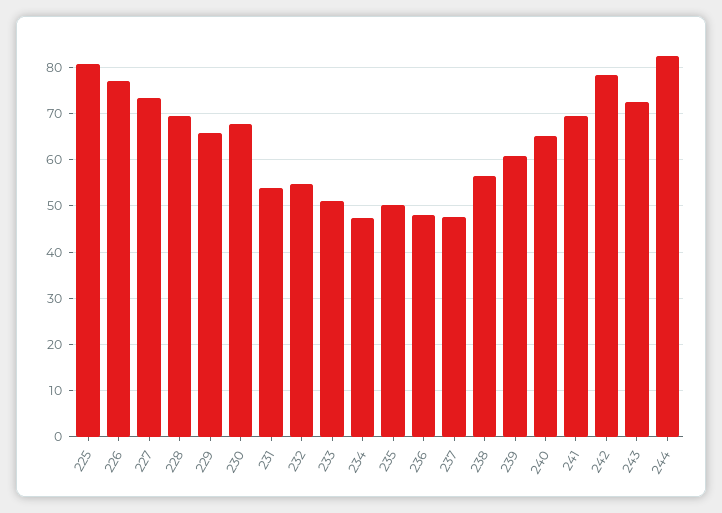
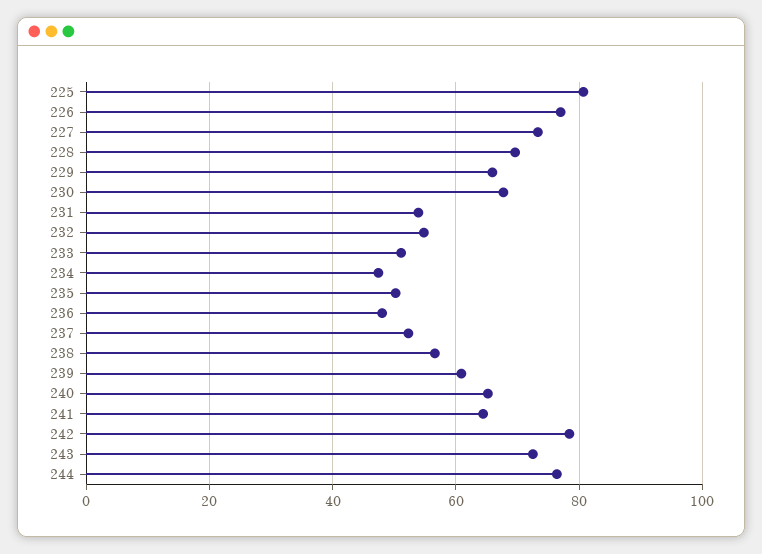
  {
    "225": 80,
    "226": 78,
    "227": 74,
    "228": 70,
    "229": 66,
    "230": 68,
    "231": 54,
    "232": 54,
    "233": 52,
    "234": 48,
    "235": 50,
    "236": 48,
-   "237": 48,
+   "237": 52,
    "238": 56,
    "239": 60,
    "240": 66,
-   "241": 70,
+   "241": 64,
    "242": 78,
    "243": 72,
-   "244": 82
+   "244": 76
  }

